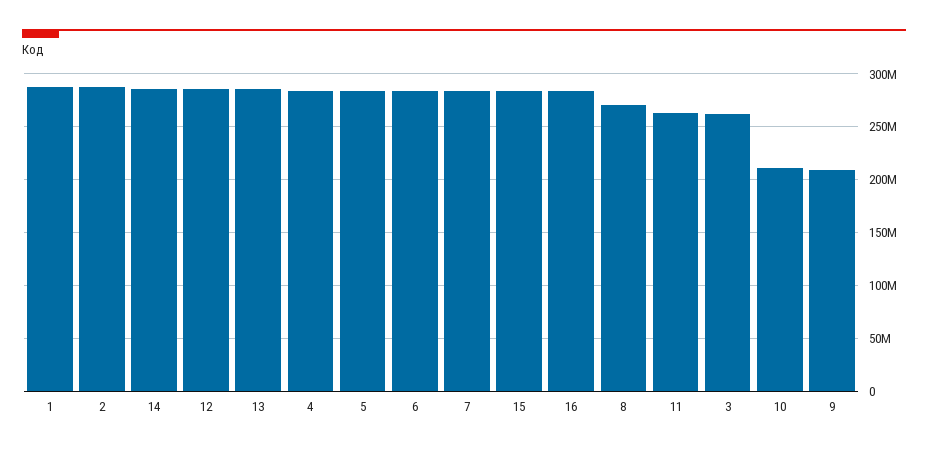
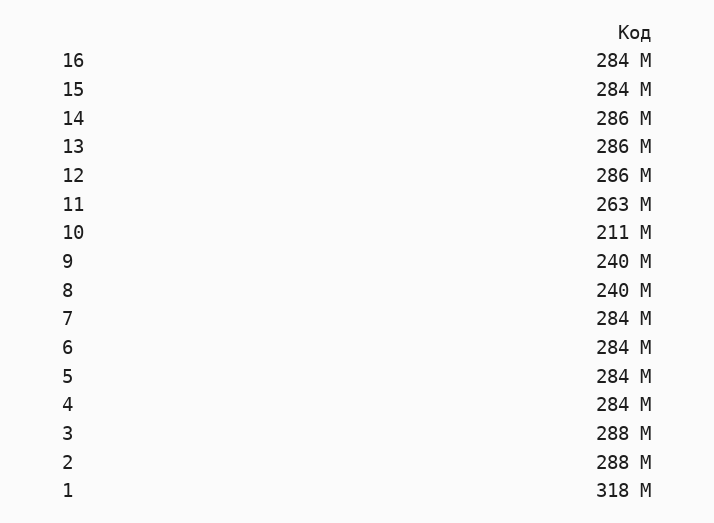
  {
-   "1": 290000000,
+   "1": 318000000,
    "2": 288000000,
    "14": 286000000,
    "12": 286000000,
    "13": 286000000,
    "4": 284000000,
    "5": 284000000,
    "6": 284000000,
    "7": 284000000,
    "15": 284000000,
    "16": 284000000,
-   "8": 270000000,
+   "8": 240000000,
    "11": 263000000,
-   "3": 260000000,
+   "3": 288000000,
    "10": 211000000,
-   "9": 210000000
+   "9": 240000000
  }

